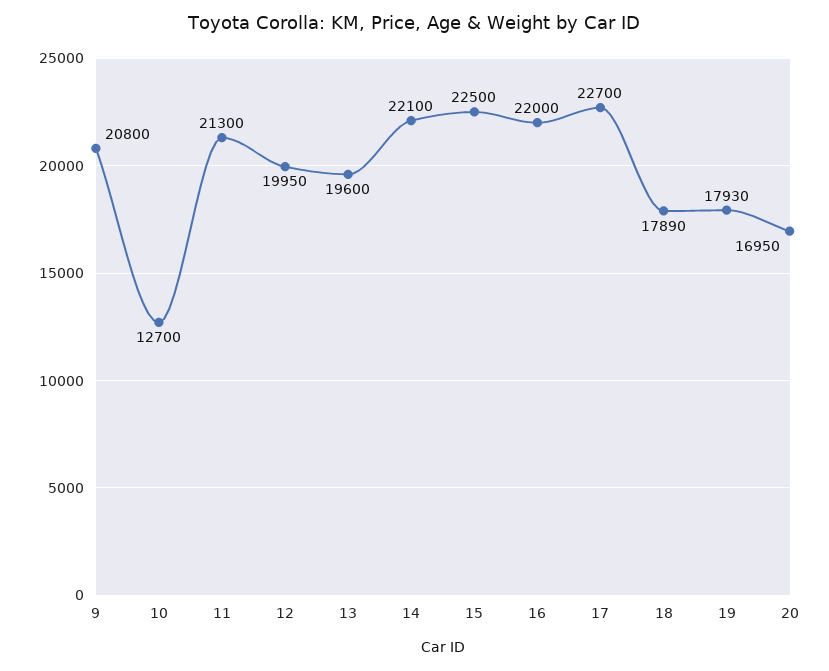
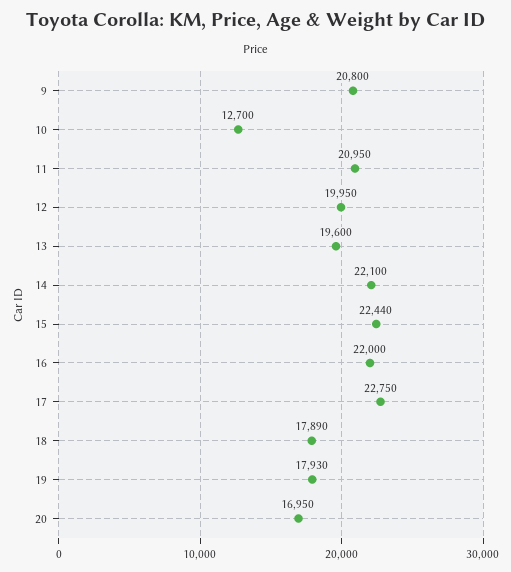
  {
    "9": 20800,
    "10": 12700,
-   "11": 21300,
+   "11": 20950,
    "12": 19950,
    "13": 19600,
    "14": 22100,
-   "15": 22500,
+   "15": 22440,
    "16": 22000,
-   "17": 22700,
+   "17": 22750,
    "18": 17890,
    "19": 17930,
    "20": 16950
  }

